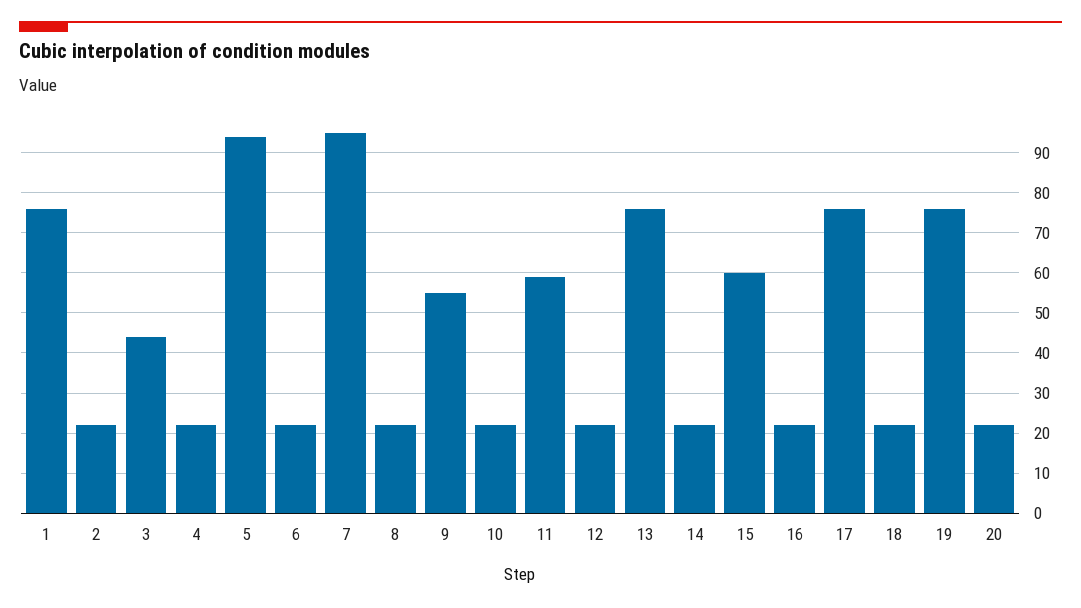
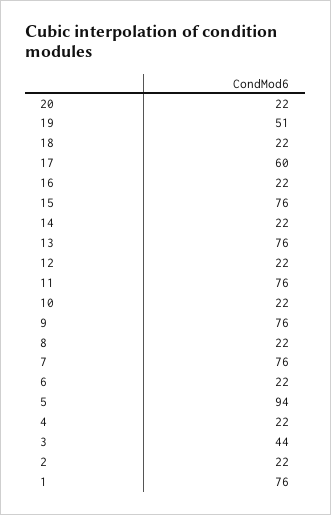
  {
    "1": 76,
    "2": 22,
    "3": 44,
    "4": 22,
    "5": 94,
    "6": 22,
-   "7": 95,
+   "7": 76,
    "8": 22,
-   "9": 55,
+   "9": 76,
    "10": 22,
-   "11": 60,
+   "11": 76,
    "12": 22,
    "13": 76,
    "14": 22,
-   "15": 60,
+   "15": 76,
    "16": 22,
-   "17": 75,
+   "17": 60,
    "18": 22,
-   "19": 75,
+   "19": 51,
    "20": 22
  }

